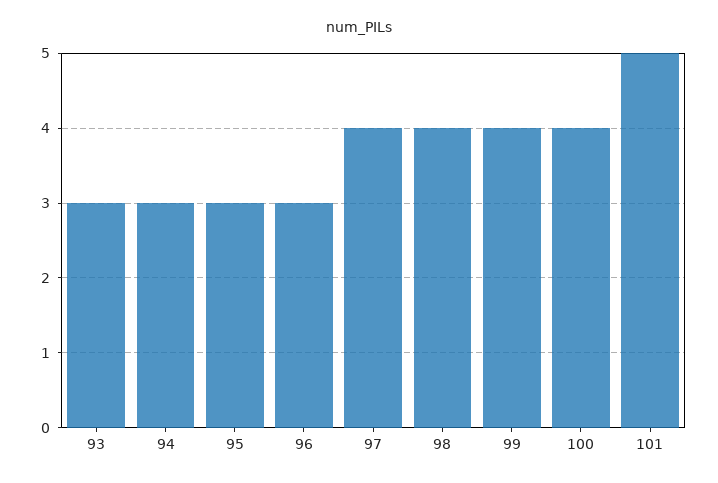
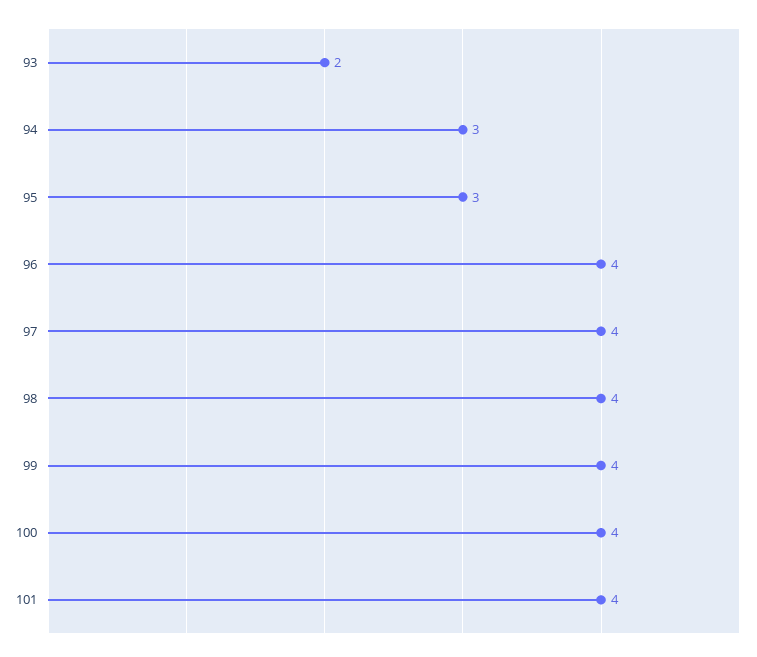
  {
-   "93": 3,
+   "93": 2,
    "94": 3,
    "95": 3,
-   "96": 3,
+   "96": 4,
    "97": 4,
    "98": 4,
    "99": 4,
    "100": 4,
-   "101": 5
+   "101": 4
  }

